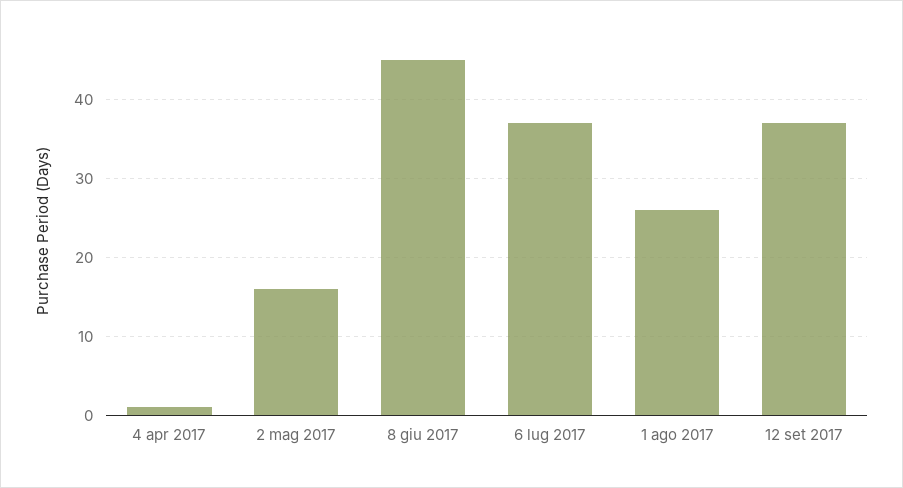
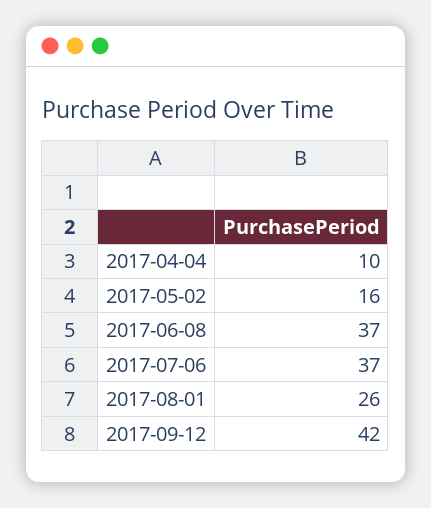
  {
-   "4 apr 2017": 1,
+   "4 apr 2017": 10,
    "2 mag 2017": 16,
-   "8 giu 2017": 45,
+   "8 giu 2017": 37,
    "6 lug 2017": 37,
    "1 ago 2017": 26,
-   "12 set 2017": 37
+   "12 set 2017": 42
  }

